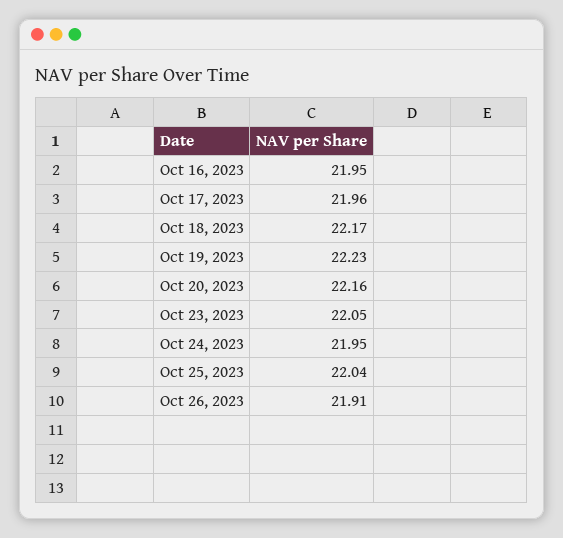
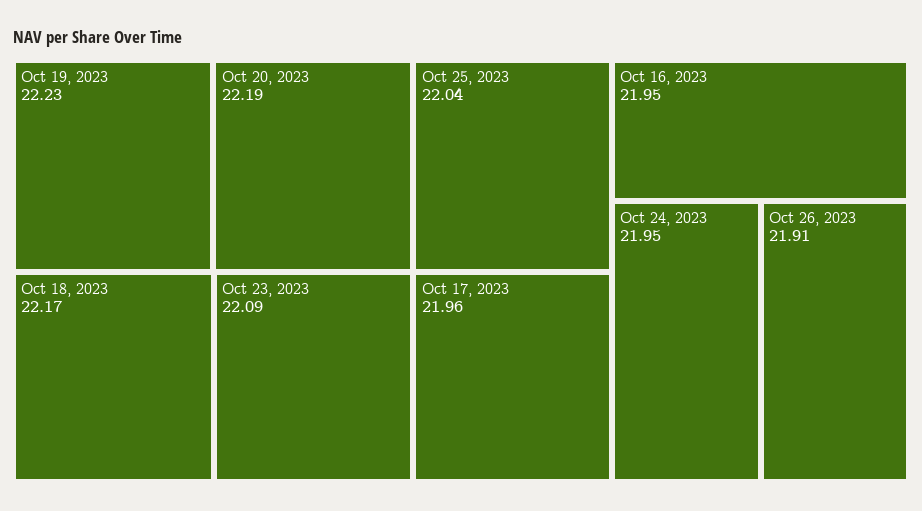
  {
    "Oct 16, 2023": 21.95,
    "Oct 17, 2023": 21.96,
    "Oct 18, 2023": 22.17,
    "Oct 19, 2023": 22.23,
-   "Oct 20, 2023": 22.16,
+   "Oct 20, 2023": 22.19,
-   "Oct 23, 2023": 22.05,
+   "Oct 23, 2023": 22.09,
    "Oct 24, 2023": 21.95,
    "Oct 25, 2023": 22.04,
    "Oct 26, 2023": 21.91
  }

